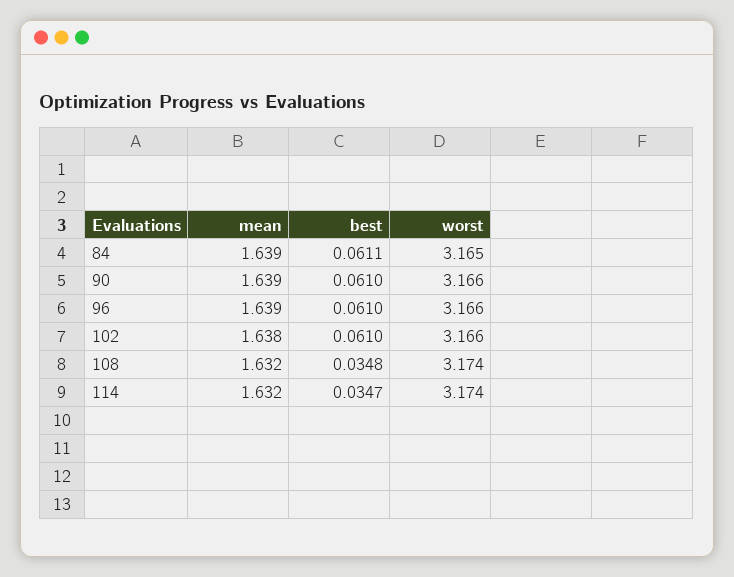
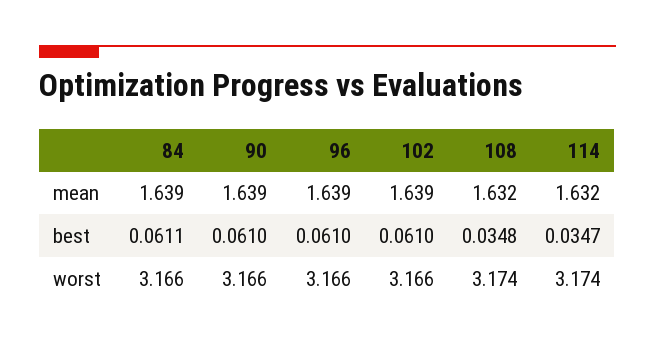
  {
    "mean": {
      "84": 1.639,
      "90": 1.639,
      "96": 1.639,
-     "102": 1.638,
+     "102": 1.639,
      "108": 1.632,
      "114": 1.632
    },
    "best": {
      "84": 0.0611,
      "90": 0.061,
      "96": 0.061,
      "102": 0.061,
      "108": 0.0348,
      "114": 0.0347
    },
    "worst": {
-     "84": 3.165,
+     "84": 3.166,
      "90": 3.166,
      "96": 3.166,
      "102": 3.166,
      "108": 3.174,
      "114": 3.174
    }
  }

